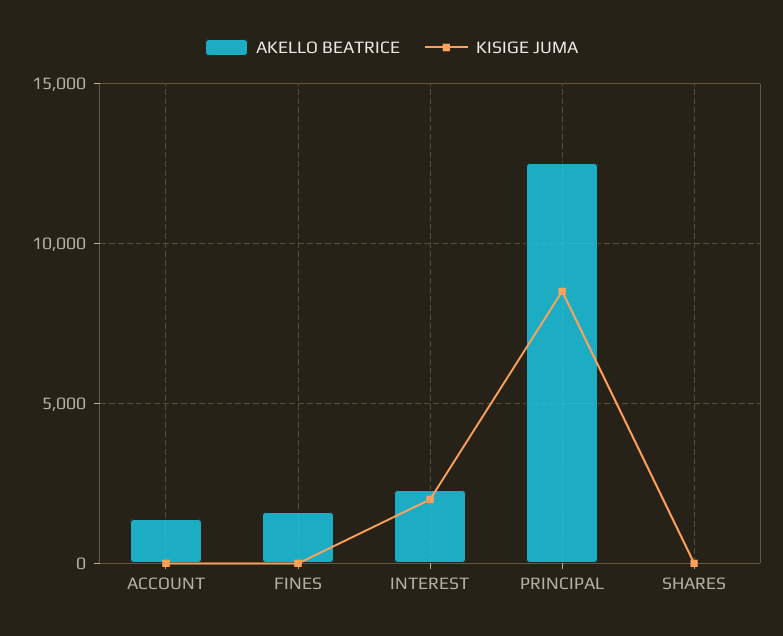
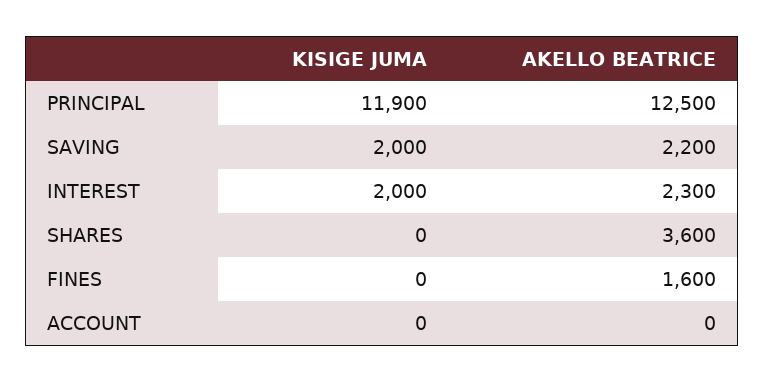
  {
    "AKELLO BEATRICE": {
-     "ACCOUNT": 1500,
+     "ACCOUNT": 0,
      "FINES": 1600,
      "INTEREST": 2300,
      "PRINCIPAL": 12500,
-     "SHARES": 0
+     "SHARES": 3600,
+     "SAVING": 2200
    },
    "KISIGE JUMA": {
      "ACCOUNT": 0,
      "FINES": 0,
      "INTEREST": 2000,
-     "PRINCIPAL": 8500,
+     "PRINCIPAL": 11900,
-     "SHARES": 0
+     "SHARES": 0,
+     "SAVING": 2000
    }
  }

